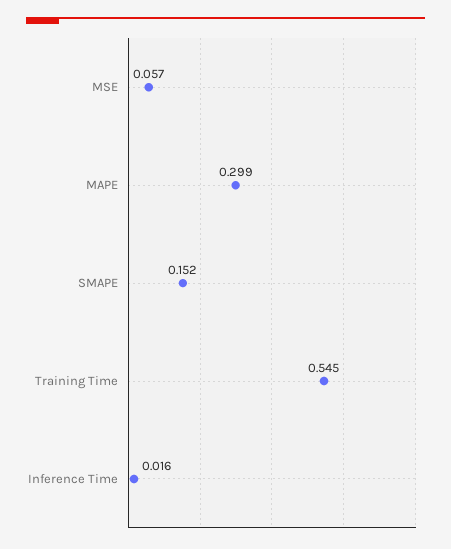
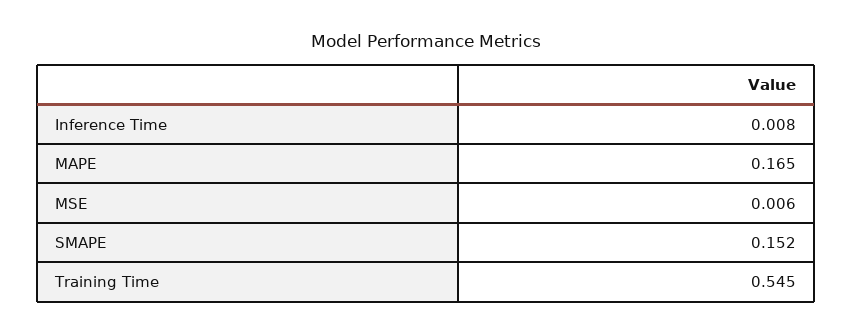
  {
-   "MSE": 0.057,
+   "MSE": 0.006,
-   "MAPE": 0.299,
+   "MAPE": 0.165,
    "SMAPE": 0.152,
    "Training Time": 0.545,
-   "Inference Time": 0.016
+   "Inference Time": 0.008
  }

